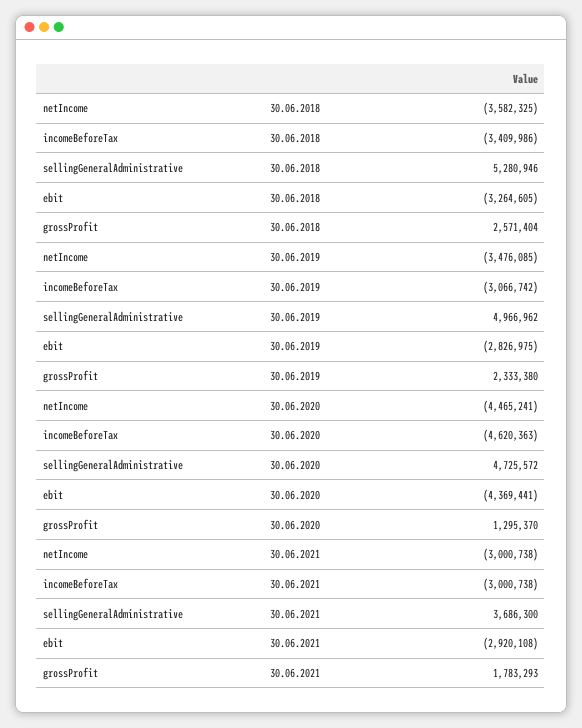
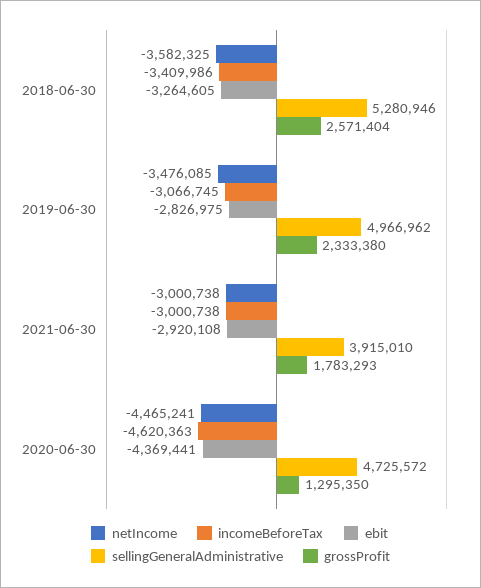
  {
    "netIncome": {
      "30.06.2018": -3582325,
      "30.06.2019": -3476085,
      "30.06.2020": -4465241,
      "30.06.2021": -3000738
    },
    "incomeBeforeTax": {
      "30.06.2018": -3409986,
-     "30.06.2019": -3066742,
+     "30.06.2019": -3066745,
      "30.06.2020": -4620363,
      "30.06.2021": -3000738
    },
    "sellingGeneralAdministrative": {
      "30.06.2018": 5280946,
      "30.06.2019": 4966962,
      "30.06.2020": 4725572,
-     "30.06.2021": 3686300
+     "30.06.2021": 3915010
    },
    "ebit": {
      "30.06.2018": -3264605,
      "30.06.2019": -2826975,
      "30.06.2020": -4369441,
      "30.06.2021": -2920108
    },
    "grossProfit": {
      "30.06.2018": 2571404,
      "30.06.2019": 2333380,
-     "30.06.2020": 1295370,
+     "30.06.2020": 1295350,
      "30.06.2021": 1783293
    }
  }

